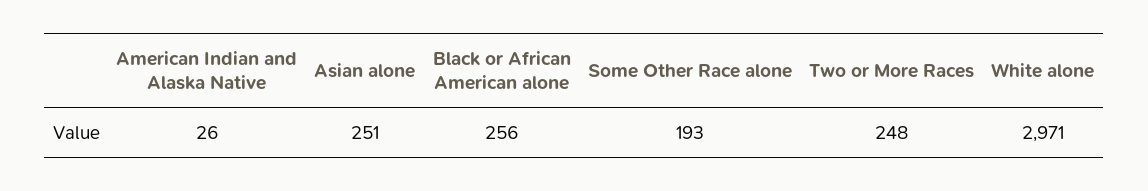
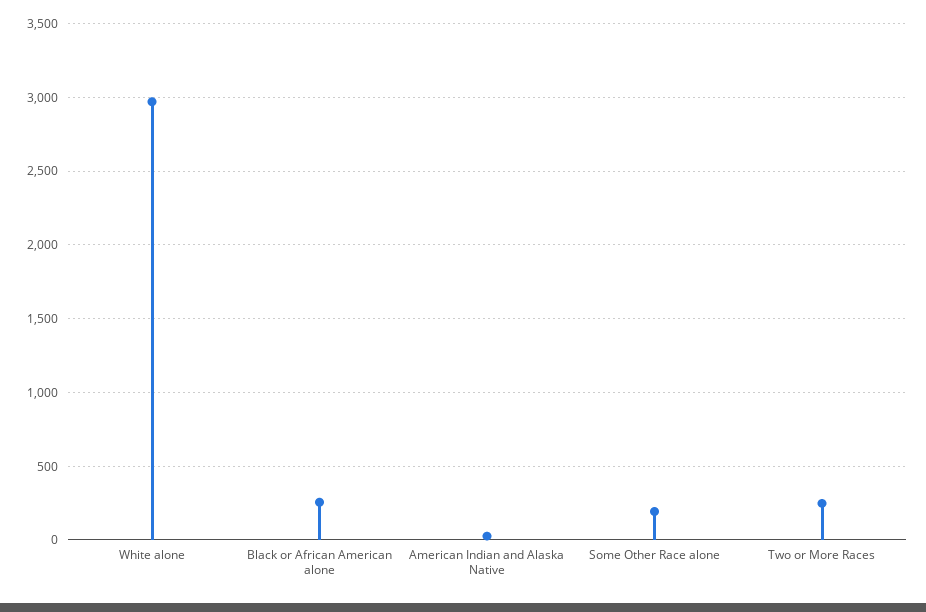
  {
    "American Indian and Alaska Native": 26,
-   "Asian alone": 251,
    "Black or African American alone": 256,
    "Some Other Race alone": 193,
    "Two or More Races": 248,
    "White alone": 2971
  }

